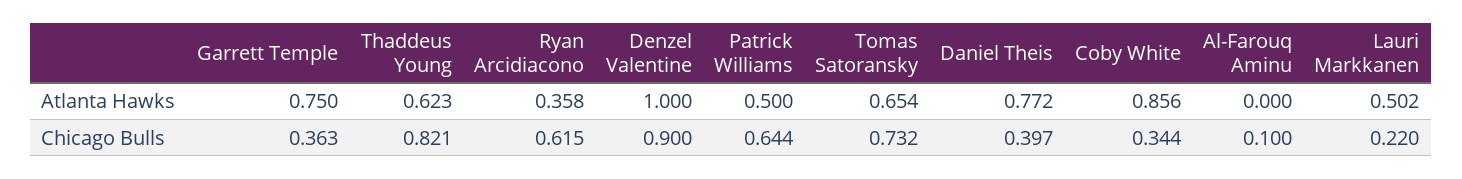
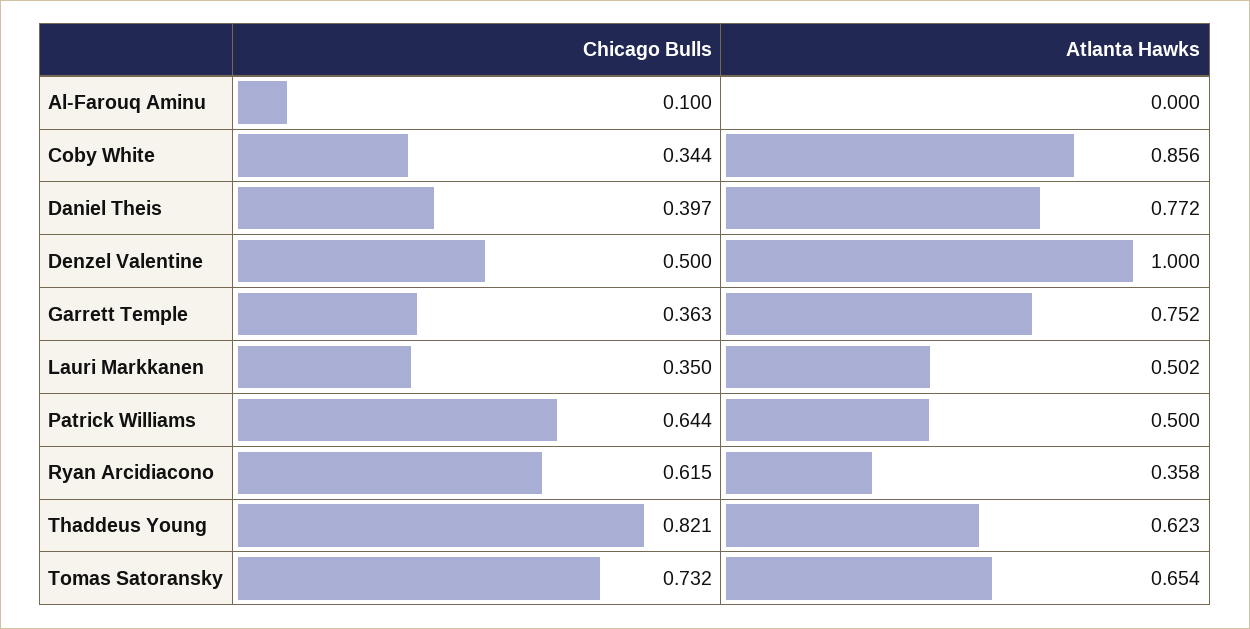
  {
    "Garrett Temple": {
-     "Atlanta Hawks": 0.75,
+     "Atlanta Hawks": 0.752,
      "Chicago Bulls": 0.363
    },
    "Thaddeus Young": {
      "Atlanta Hawks": 0.623,
      "Chicago Bulls": 0.821
    },
    "Ryan Arcidiacono": {
      "Atlanta Hawks": 0.358,
      "Chicago Bulls": 0.615
    },
    "Denzel Valentine": {
      "Atlanta Hawks": 1,
-     "Chicago Bulls": 0.9
+     "Chicago Bulls": 0.5
    },
    "Patrick Williams": {
      "Atlanta Hawks": 0.5,
      "Chicago Bulls": 0.644
    },
    "Tomas Satoransky": {
      "Atlanta Hawks": 0.654,
      "Chicago Bulls": 0.732
    },
    "Daniel Theis": {
      "Atlanta Hawks": 0.772,
      "Chicago Bulls": 0.397
    },
    "Coby White": {
      "Atlanta Hawks": 0.856,
      "Chicago Bulls": 0.344
    },
    "Al-Farouq Aminu": {
      "Atlanta Hawks": 0,
      "Chicago Bulls": 0.1
    },
    "Lauri Markkanen": {
      "Atlanta Hawks": 0.502,
-     "Chicago Bulls": 0.22
+     "Chicago Bulls": 0.35
    }
  }

